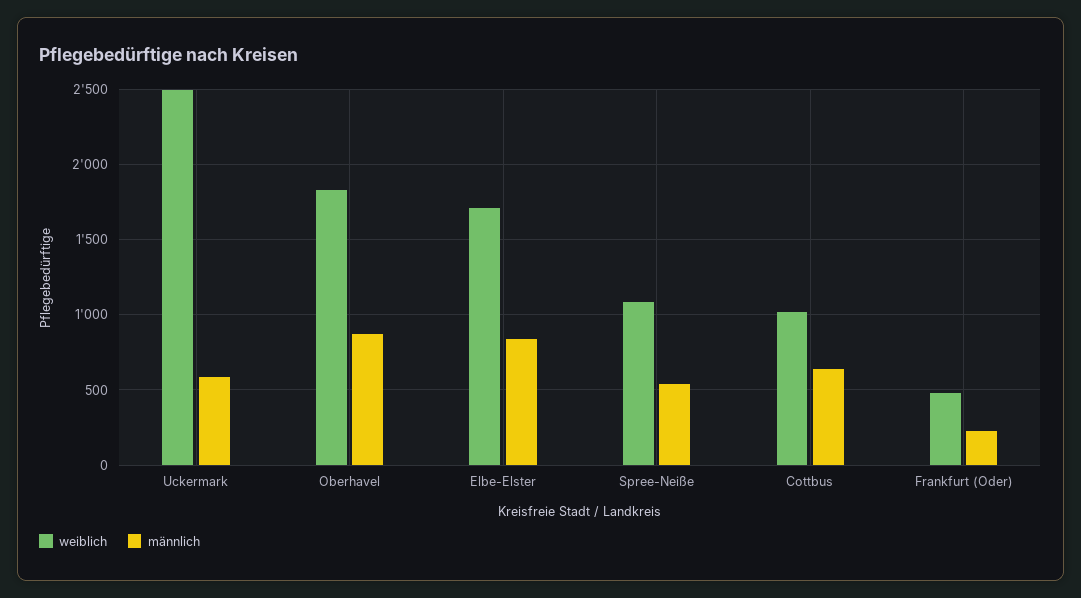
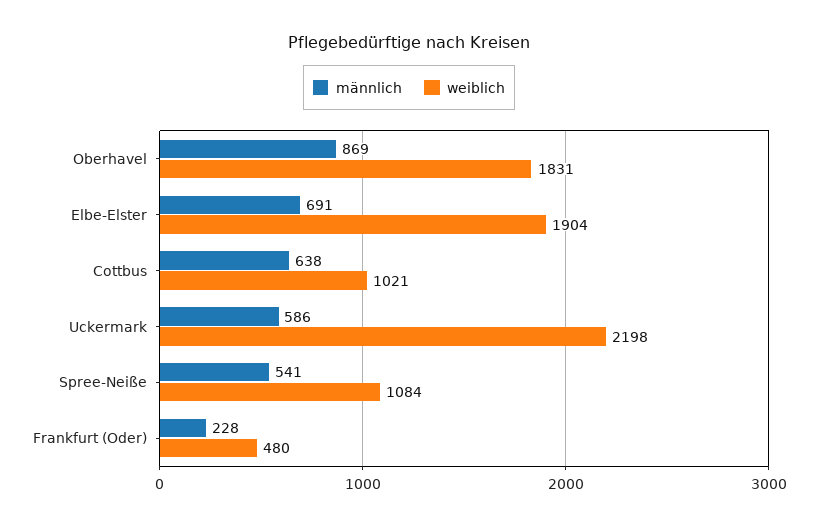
  {
    "weiblich": {
-     "Uckermark": 2500,
+     "Uckermark": 2198,
      "Oberhavel": 1831,
-     "Elbe-Elster": 1700,
+     "Elbe-Elster": 1904,
      "Spree-Neiße": 1084,
      "Cottbus": 1021,
      "Frankfurt (Oder)": 480
    },
    "männlich": {
      "Uckermark": 586,
      "Oberhavel": 869,
-     "Elbe-Elster": 850,
+     "Elbe-Elster": 691,
      "Spree-Neiße": 541,
      "Cottbus": 638,
      "Frankfurt (Oder)": 228
    }
  }

